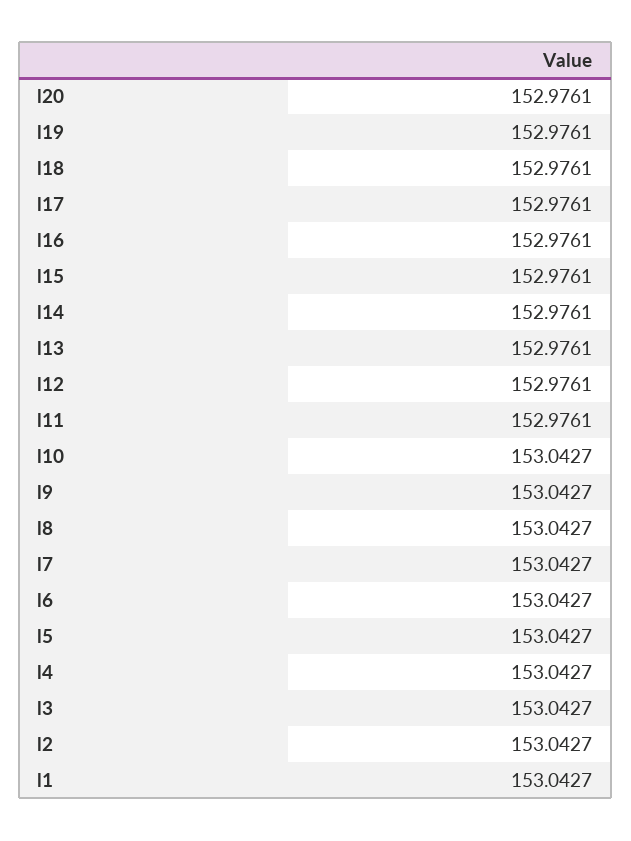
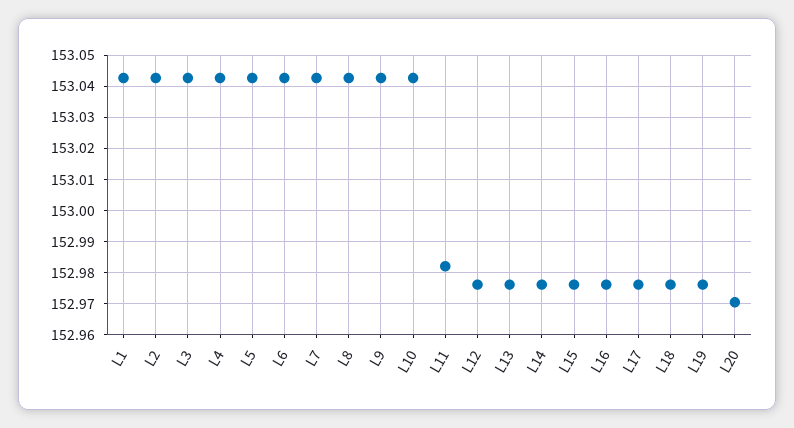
  {
-   "l20": 152.9761,
+   "l20": 152.97,
    "l19": 152.9761,
    "l18": 152.9761,
    "l17": 152.9761,
    "l16": 152.9761,
    "l15": 152.9761,
    "l14": 152.9761,
    "l13": 152.9761,
    "l12": 152.9761,
-   "l11": 152.9761,
+   "l11": 152.982,
    "l10": 153.0427,
    "l9": 153.0427,
    "l8": 153.0427,
    "l7": 153.0427,
    "l6": 153.0427,
    "l5": 153.0427,
    "l4": 153.0427,
    "l3": 153.0427,
    "l2": 153.0427,
    "l1": 153.0427
  }

